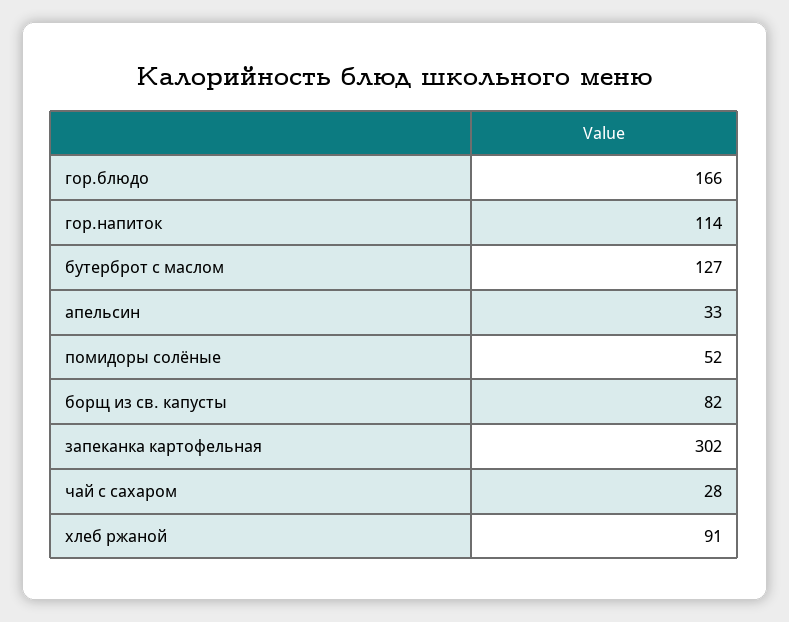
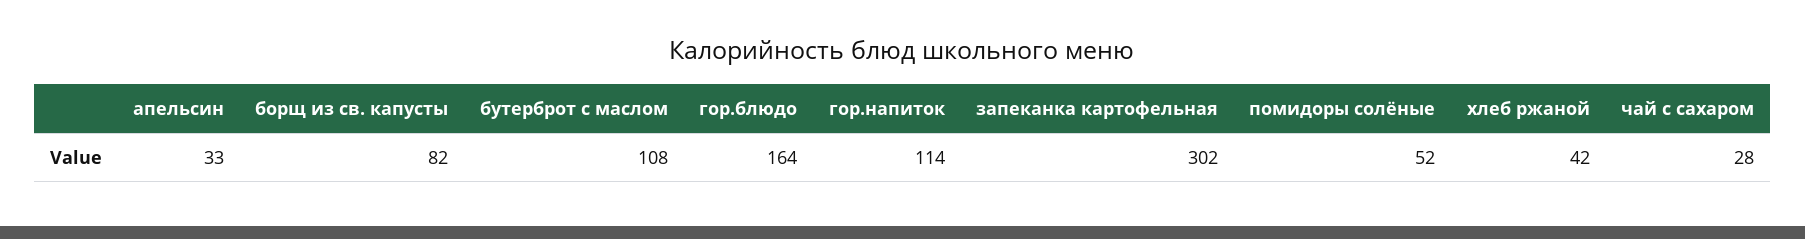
  {
-   "гор.блюдо": 166,
+   "гор.блюдо": 164,
    "гор.напиток": 114,
-   "бутерброт с маслом": 127,
+   "бутерброт с маслом": 108,
    "апельсин": 33,
    "помидоры солёные": 52,
    "борщ из св. капусты": 82,
    "запеканка картофельная": 302,
    "чай с сахаром": 28,
-   "хлеб ржаной": 91
+   "хлеб ржаной": 42
  }

